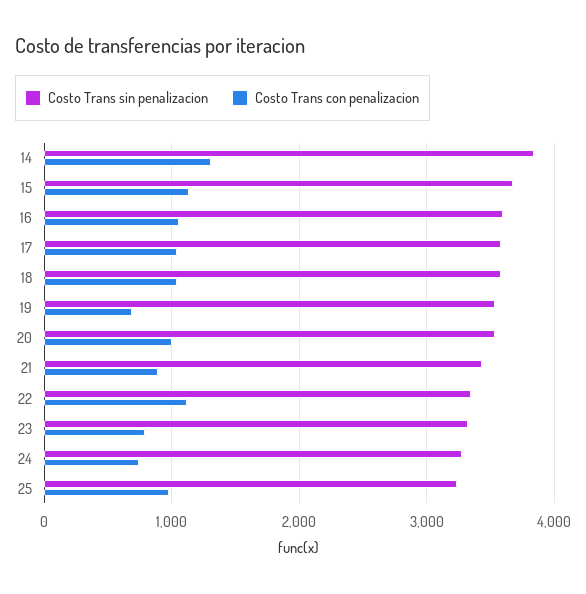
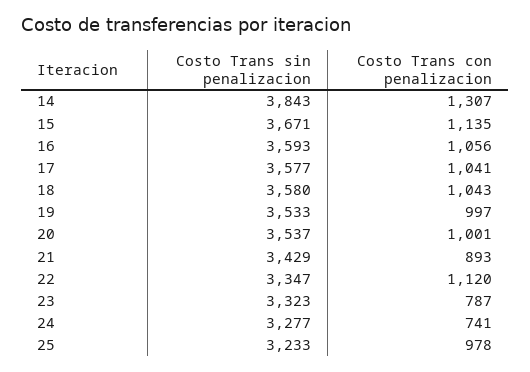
  {
    "Costo Trans sin penalizacion": {
      "14": 3843,
      "15": 3671,
      "16": 3593,
      "17": 3577,
      "18": 3580,
      "19": 3533,
      "20": 3537,
      "21": 3429,
      "22": 3347,
      "23": 3323,
      "24": 3277,
      "25": 3233
    },
    "Costo Trans con penalizacion": {
      "14": 1307,
      "15": 1135,
      "16": 1056,
      "17": 1041,
      "18": 1043,
-     "19": 700,
+     "19": 997,
      "20": 1001,
      "21": 893,
      "22": 1120,
      "23": 787,
      "24": 741,
      "25": 978
    }
  }

